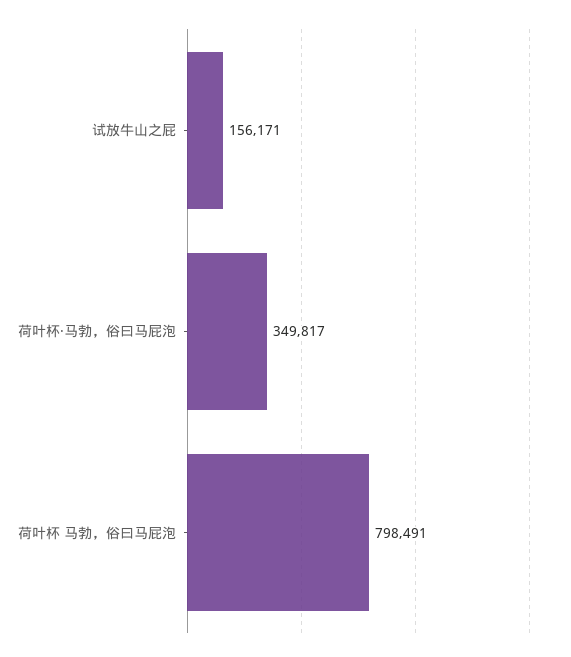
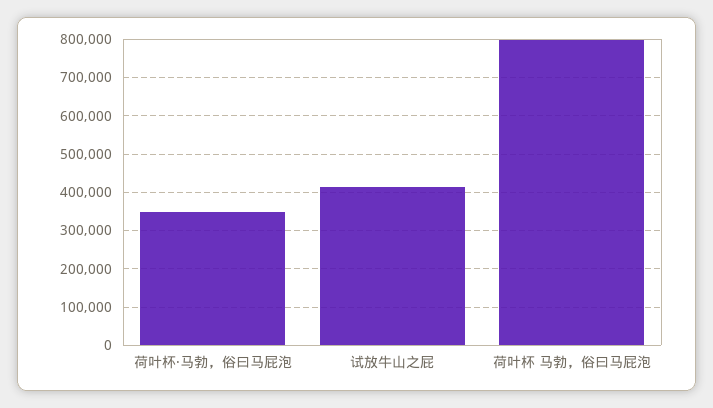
  {
-   "试放牛山之屁": 156171,
+   "试放牛山之屁": 420000,
    "荷叶杯·马勃，俗曰马屁泡": 349817,
    "荷叶杯 马勃，俗曰马屁泡": 798491
  }

